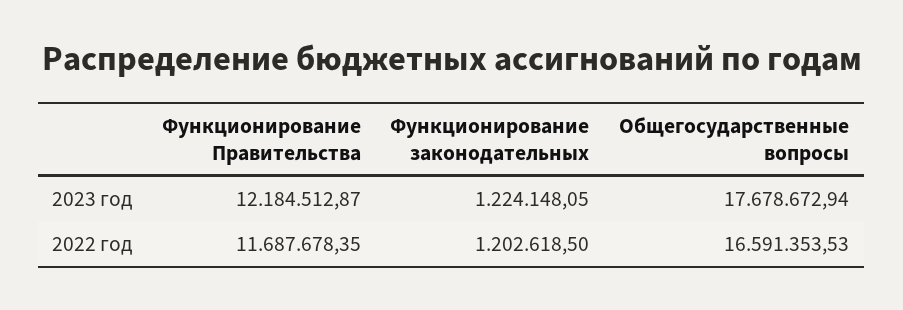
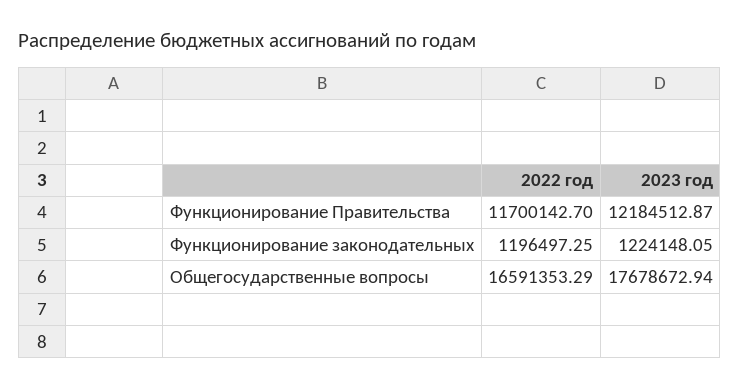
  {
    "Функционирование Правительства": {
      "2023 год": 12184512.87,
-     "2022 год": 11687678.35
+     "2022 год": 11700142.7
    },
    "Функционирование законодательных": {
      "2023 год": 1224148.05,
-     "2022 год": 1202618.5
+     "2022 год": 1196497.25
    },
    "Общегосударственные вопросы": {
      "2023 год": 17678672.94,
-     "2022 год": 16591353.53
+     "2022 год": 16591353.29
    }
  }

